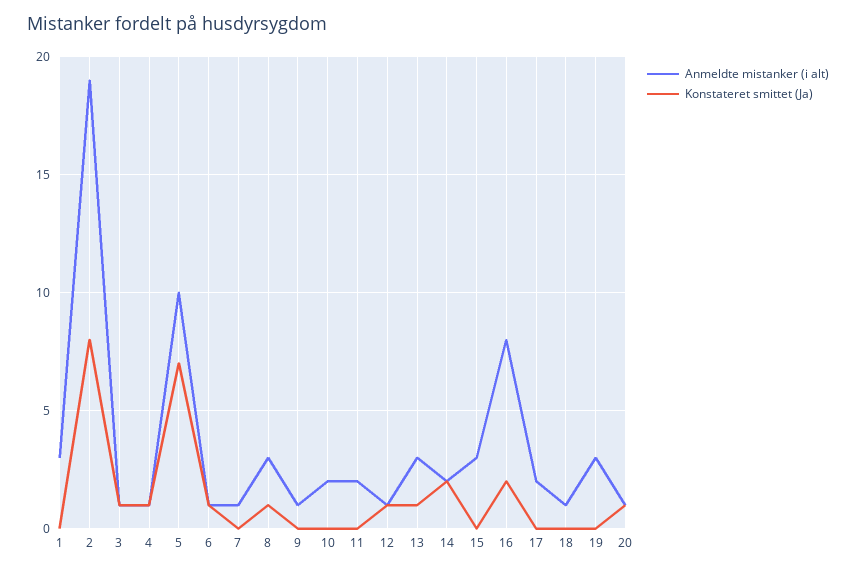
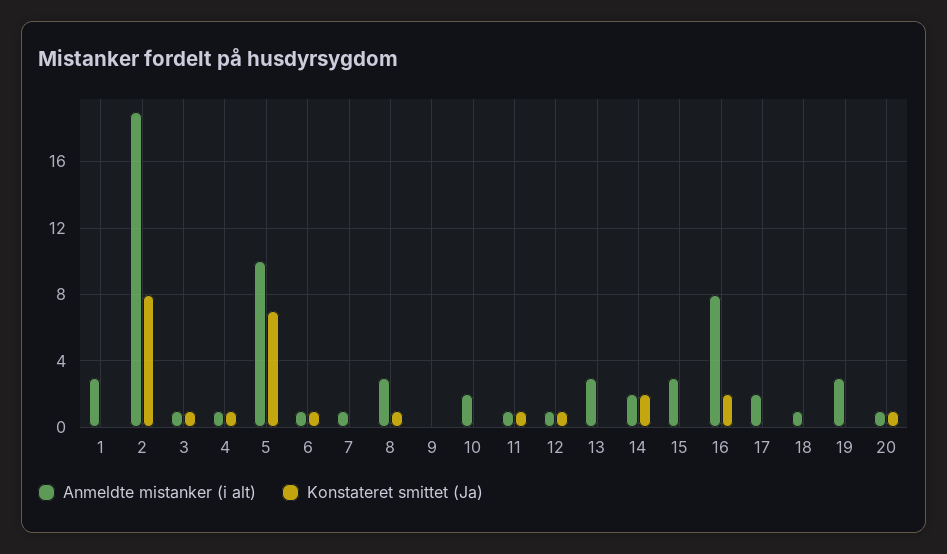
  {
    "Anmeldte mistanker (i alt)": {
      "1": 3,
      "2": 19,
      "3": 1,
      "4": 1,
      "5": 10,
      "6": 1,
      "7": 1,
      "8": 3,
-     "9": 1,
+     "9": 0,
      "10": 2,
-     "11": 2,
+     "11": 1,
      "12": 1,
      "13": 3,
      "14": 2,
      "15": 3,
      "16": 8,
      "17": 2,
      "18": 1,
      "19": 3,
      "20": 1
    },
    "Konstateret smittet (Ja)": {
      "1": 0,
      "2": 8,
      "3": 1,
      "4": 1,
      "5": 7,
      "6": 1,
      "7": 0,
      "8": 1,
      "9": 0,
      "10": 0,
-     "11": 0,
+     "11": 1,
      "12": 1,
-     "13": 1,
+     "13": 0,
      "14": 2,
      "15": 0,
      "16": 2,
      "17": 0,
      "18": 0,
      "19": 0,
      "20": 1
    }
  }

